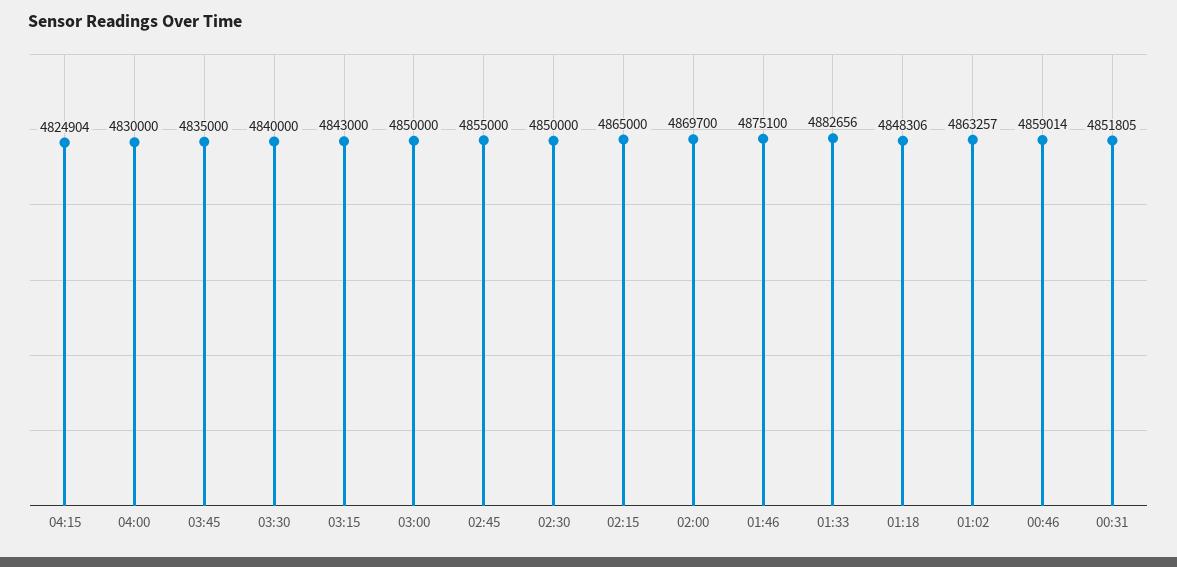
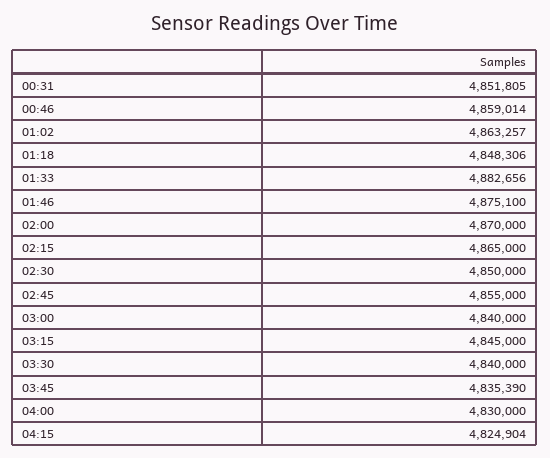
  {
    "04:15": 4824904,
    "04:00": 4830000,
-   "03:45": 4835000,
+   "03:45": 4835390,
    "03:30": 4840000,
-   "03:15": 4843000,
+   "03:15": 4845000,
-   "03:00": 4850000,
+   "03:00": 4840000,
    "02:45": 4855000,
    "02:30": 4850000,
    "02:15": 4865000,
-   "02:00": 4869700,
+   "02:00": 4870000,
    "01:46": 4875100,
    "01:33": 4882656,
    "01:18": 4848306,
    "01:02": 4863257,
    "00:46": 4859014,
    "00:31": 4851805
  }

